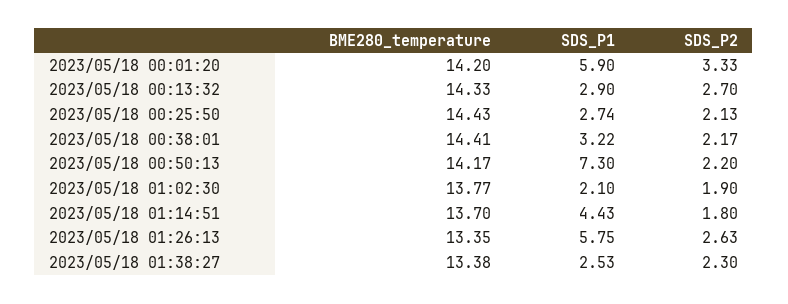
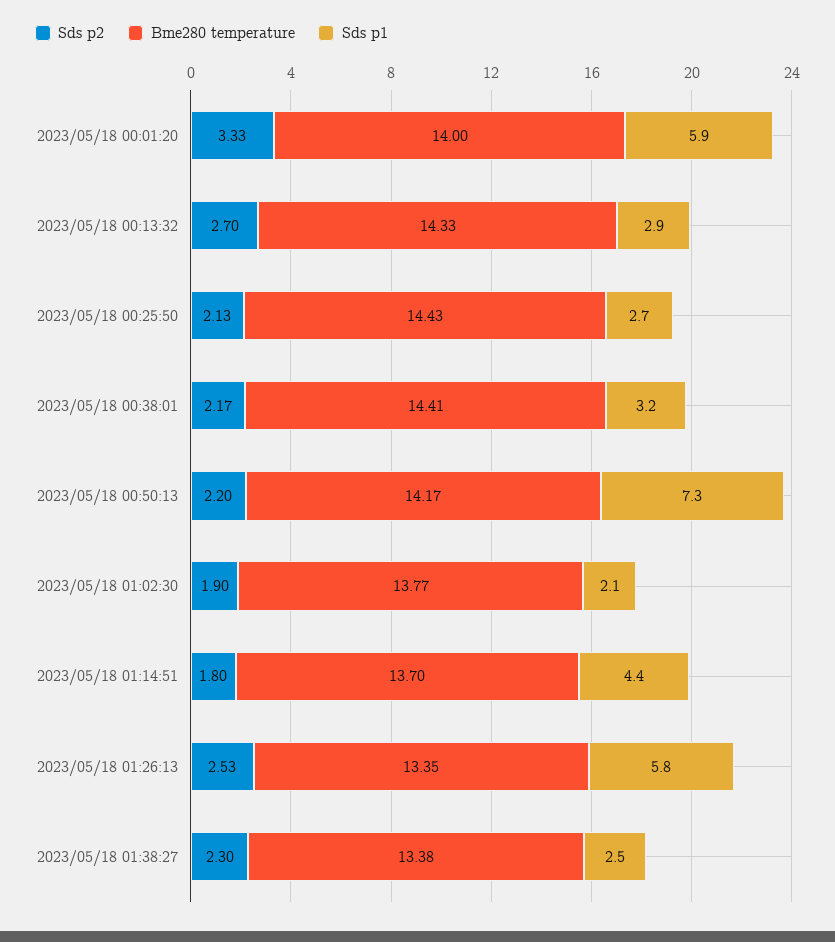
  {
    "BME280_temperature": {
-     "2023/05/18 00:01:20": 14.2,
+     "2023/05/18 00:01:20": 14,
      "2023/05/18 00:13:32": 14.33,
      "2023/05/18 00:25:50": 14.43,
      "2023/05/18 00:38:01": 14.41,
      "2023/05/18 00:50:13": 14.17,
      "2023/05/18 01:02:30": 13.77,
      "2023/05/18 01:14:51": 13.7,
      "2023/05/18 01:26:13": 13.35,
      "2023/05/18 01:38:27": 13.38
    },
    "SDS_P1": {
      "2023/05/18 00:01:20": 5.9,
      "2023/05/18 00:13:32": 2.9,
      "2023/05/18 00:25:50": 2.74,
      "2023/05/18 00:38:01": 3.22,
      "2023/05/18 00:50:13": 7.3,
      "2023/05/18 01:02:30": 2.1,
      "2023/05/18 01:14:51": 4.43,
      "2023/05/18 01:26:13": 5.75,
      "2023/05/18 01:38:27": 2.53
    },
    "SDS_P2": {
      "2023/05/18 00:01:20": 3.33,
      "2023/05/18 00:13:32": 2.7,
      "2023/05/18 00:25:50": 2.13,
      "2023/05/18 00:38:01": 2.17,
      "2023/05/18 00:50:13": 2.2,
      "2023/05/18 01:02:30": 1.9,
      "2023/05/18 01:14:51": 1.8,
-     "2023/05/18 01:26:13": 2.63,
+     "2023/05/18 01:26:13": 2.53,
      "2023/05/18 01:38:27": 2.3
    }
  }

